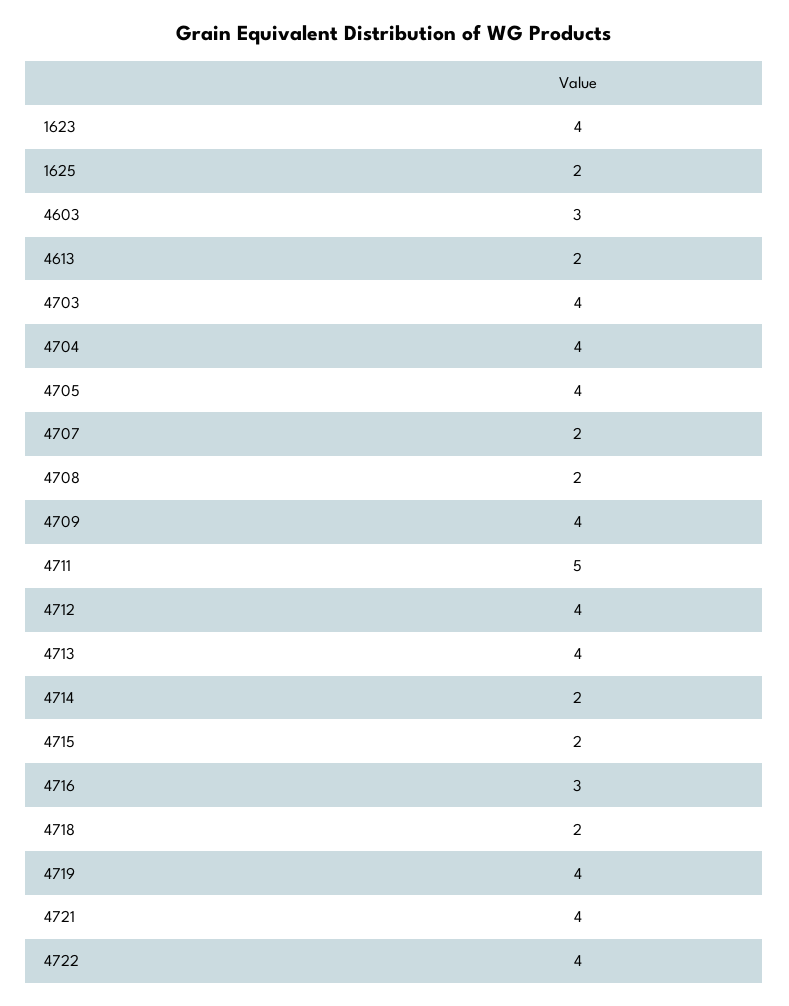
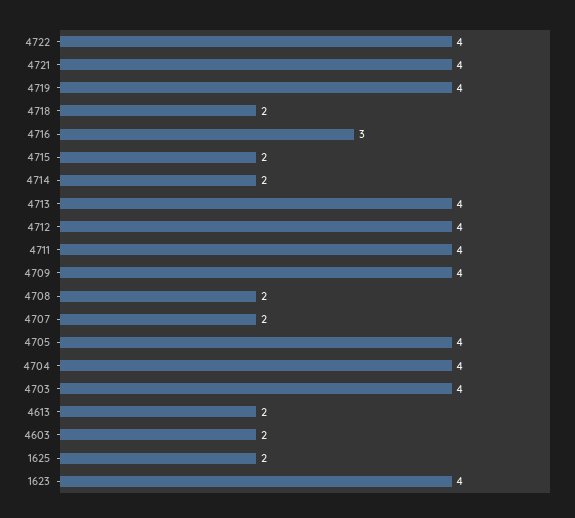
  {
    "1623": 4,
    "1625": 2,
-   "4603": 3,
+   "4603": 2,
    "4613": 2,
    "4703": 4,
    "4704": 4,
    "4705": 4,
    "4707": 2,
    "4708": 2,
    "4709": 4,
-   "4711": 5,
+   "4711": 4,
    "4712": 4,
    "4713": 4,
    "4714": 2,
    "4715": 2,
    "4716": 3,
    "4718": 2,
    "4719": 4,
    "4721": 4,
    "4722": 4
  }

